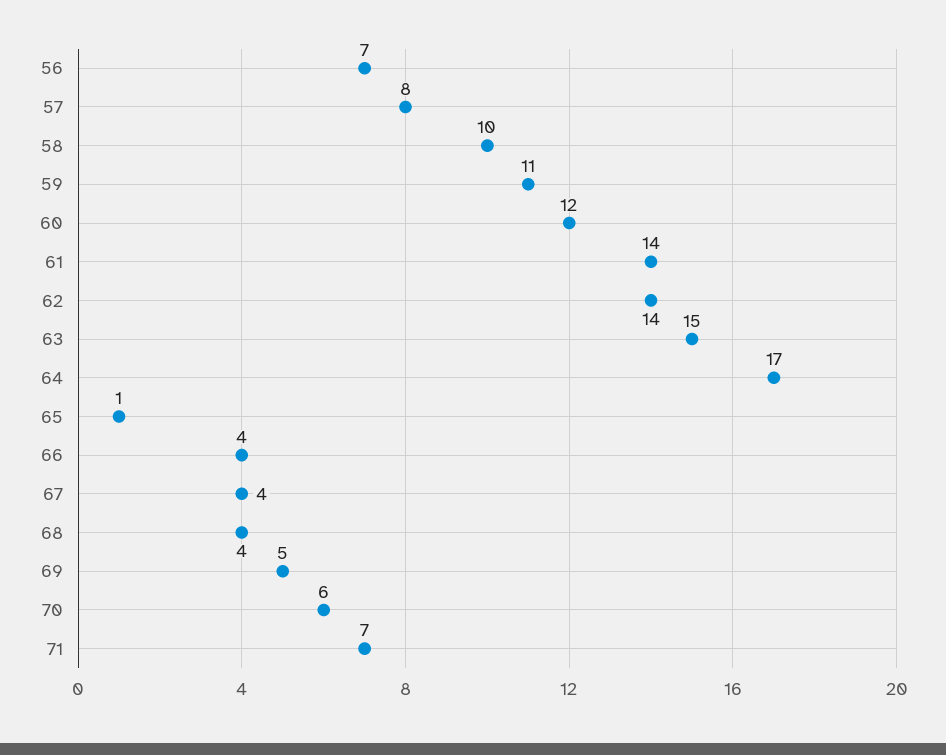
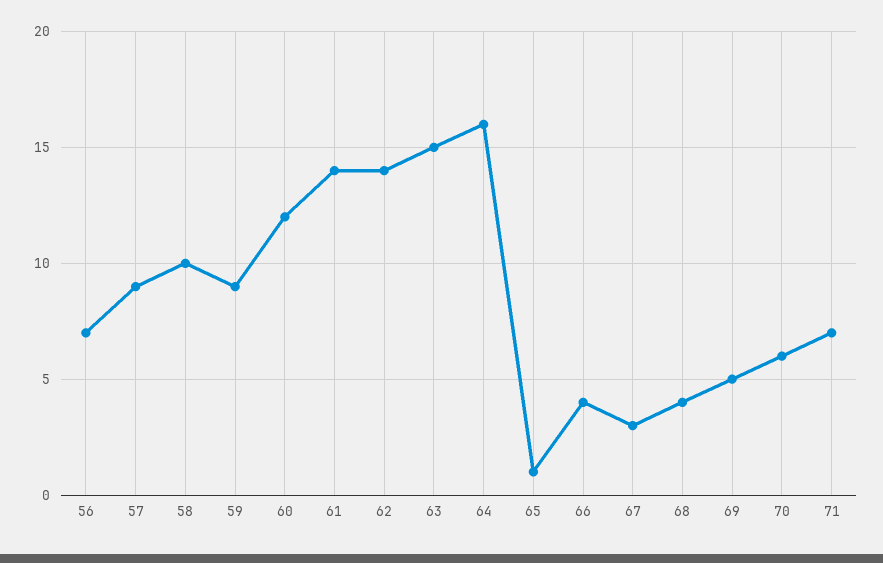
  {
    "56": 7,
-   "57": 8,
+   "57": 9,
    "58": 10,
-   "59": 11,
+   "59": 9,
    "60": 12,
    "61": 14,
    "62": 14,
    "63": 15,
-   "64": 17,
+   "64": 16,
    "65": 1,
    "66": 4,
-   "67": 4,
+   "67": 3,
    "68": 4,
    "69": 5,
    "70": 6,
    "71": 7
  }

